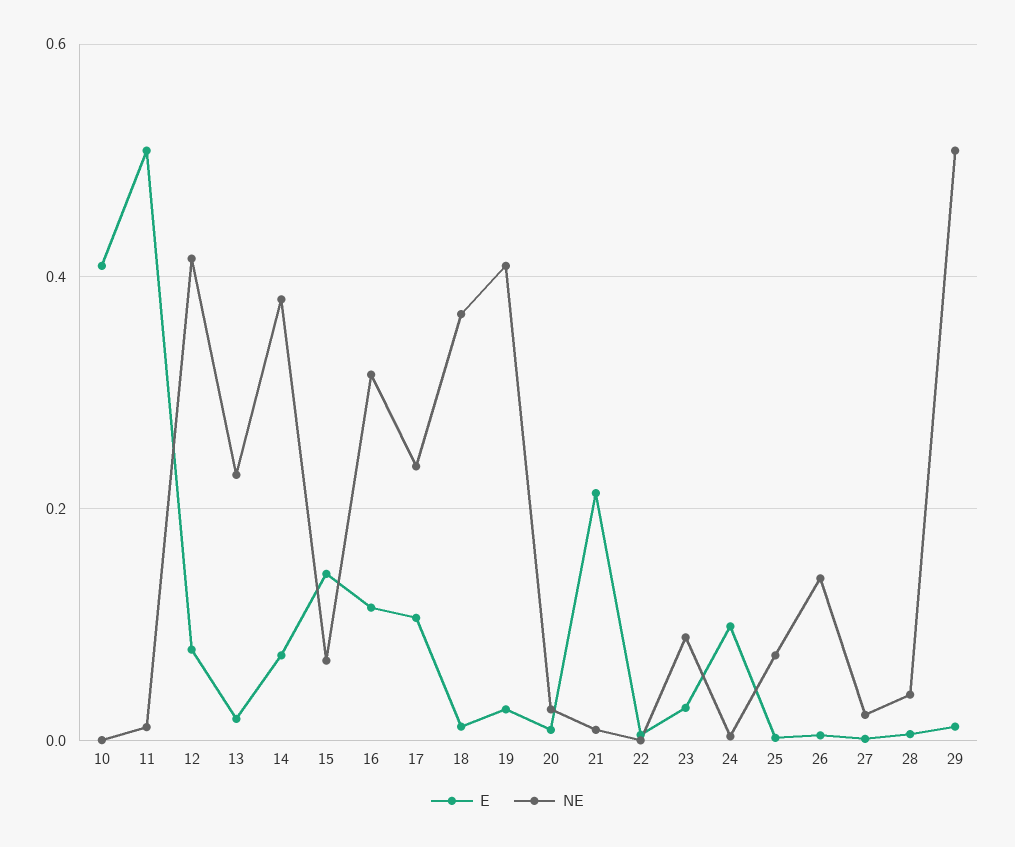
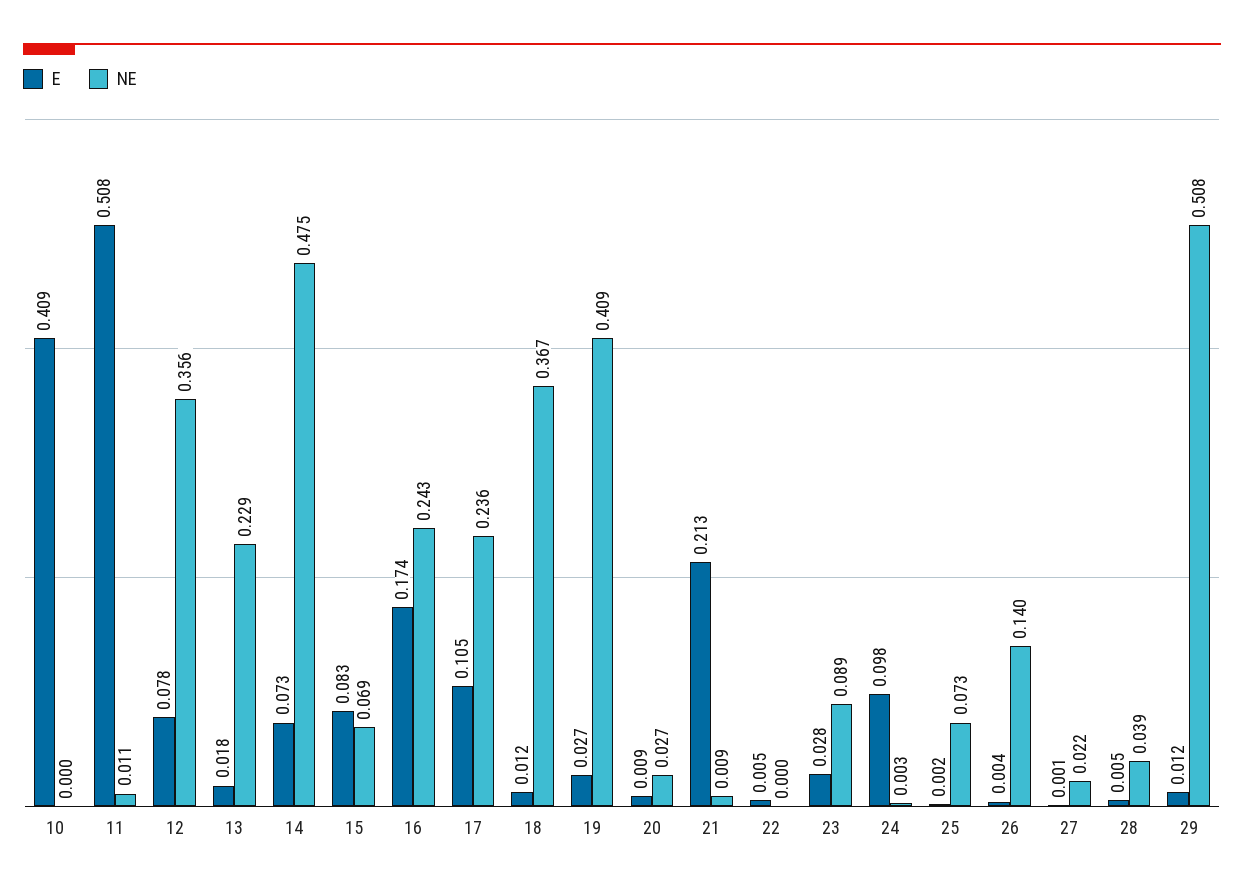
  {
    "E": {
      "10": 0.409,
      "11": 0.508,
      "12": 0.078,
      "13": 0.018,
      "14": 0.073,
-     "15": 0.14,
+     "15": 0.083,
-     "16": 0.12,
+     "16": 0.174,
      "17": 0.105,
      "18": 0.012,
      "19": 0.027,
      "20": 0.009,
      "21": 0.213,
      "22": 0.005,
      "23": 0.028,
      "24": 0.098,
      "25": 0.002,
      "26": 0.004,
      "27": 0.001,
      "28": 0.005,
      "29": 0.012
    },
    "NE": {
      "10": 0,
      "11": 0.011,
-     "12": 0.42,
+     "12": 0.356,
      "13": 0.229,
-     "14": 0.38,
+     "14": 0.475,
      "15": 0.069,
-     "16": 0.32,
+     "16": 0.243,
      "17": 0.236,
      "18": 0.367,
      "19": 0.409,
      "20": 0.027,
      "21": 0.009,
      "22": 0,
      "23": 0.089,
      "24": 0.003,
      "25": 0.073,
      "26": 0.14,
      "27": 0.022,
      "28": 0.039,
      "29": 0.508
    }
  }

